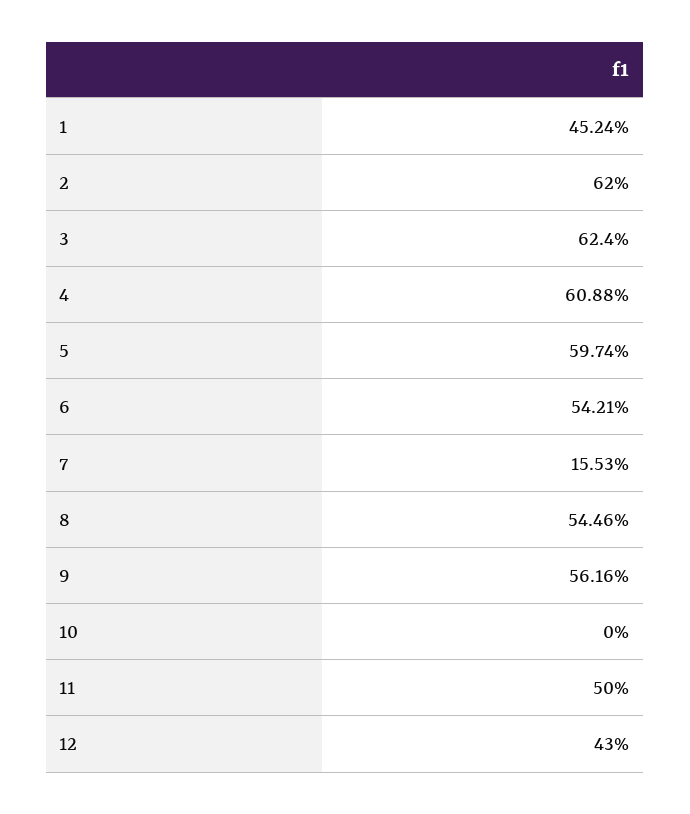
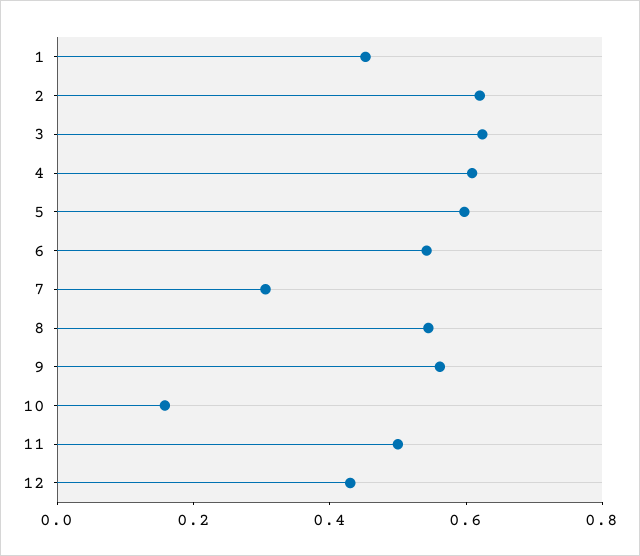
  {
    "1": 0.4524,
    "2": 0.62,
    "3": 0.624,
    "4": 0.6088,
    "5": 0.5974,
    "6": 0.5421,
-   "7": 0.1553,
+   "7": 0.3,
    "8": 0.5446,
    "9": 0.5616,
-   "10": 0,
+   "10": 0.15,
    "11": 0.5,
    "12": 0.43
  }

